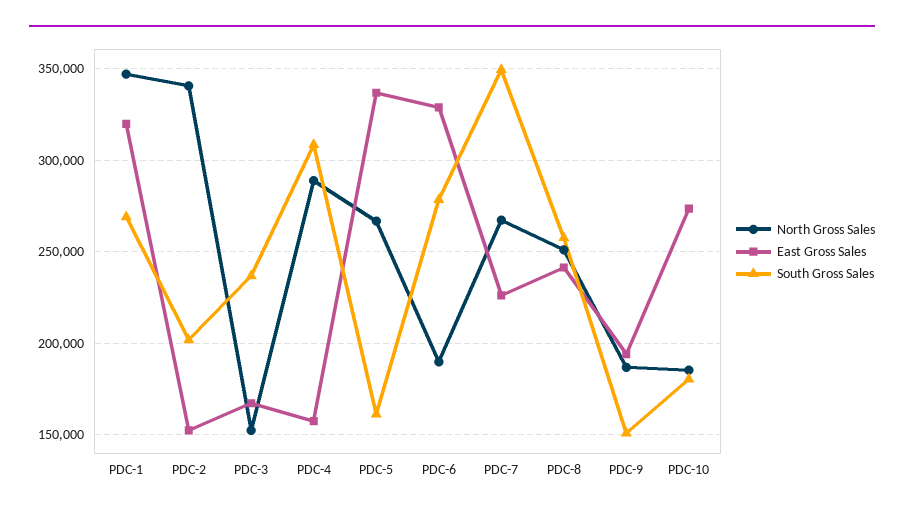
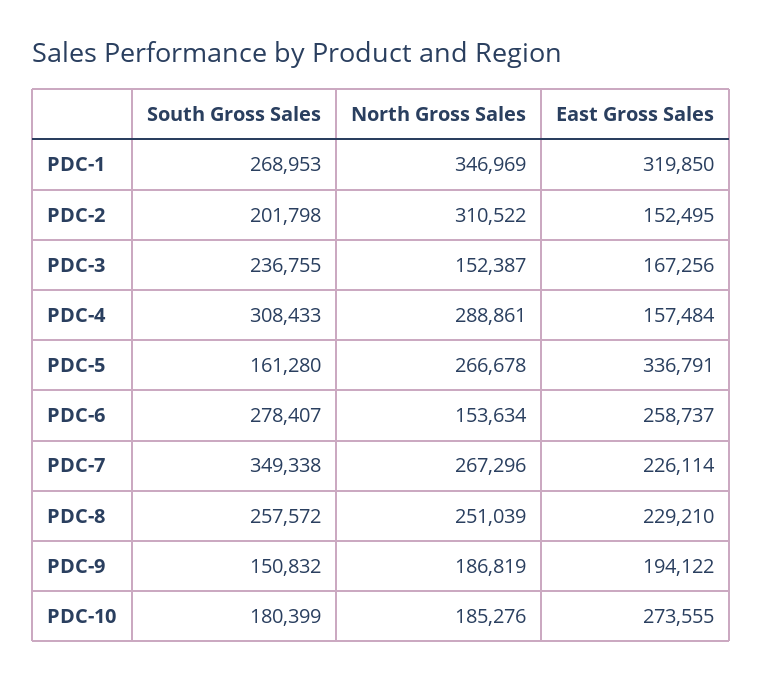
  {
    "North Gross Sales": {
      "PDC-1": 346969,
-     "PDC-2": 340000,
+     "PDC-2": 310522,
      "PDC-3": 152387,
      "PDC-4": 288861,
      "PDC-5": 266678,
-     "PDC-6": 190000,
+     "PDC-6": 153634,
      "PDC-7": 267296,
      "PDC-8": 251039,
      "PDC-9": 186819,
      "PDC-10": 185276
    },
    "East Gross Sales": {
      "PDC-1": 319850,
      "PDC-2": 152495,
      "PDC-3": 167256,
      "PDC-4": 157484,
      "PDC-5": 336791,
-     "PDC-6": 330000,
+     "PDC-6": 258737,
      "PDC-7": 226114,
-     "PDC-8": 240000,
+     "PDC-8": 229210,
      "PDC-9": 194122,
      "PDC-10": 273555
    },
    "South Gross Sales": {
      "PDC-1": 268953,
      "PDC-2": 201798,
      "PDC-3": 236755,
      "PDC-4": 308433,
      "PDC-5": 161280,
      "PDC-6": 278407,
      "PDC-7": 349338,
      "PDC-8": 257572,
      "PDC-9": 150832,
      "PDC-10": 180399
    }
  }

